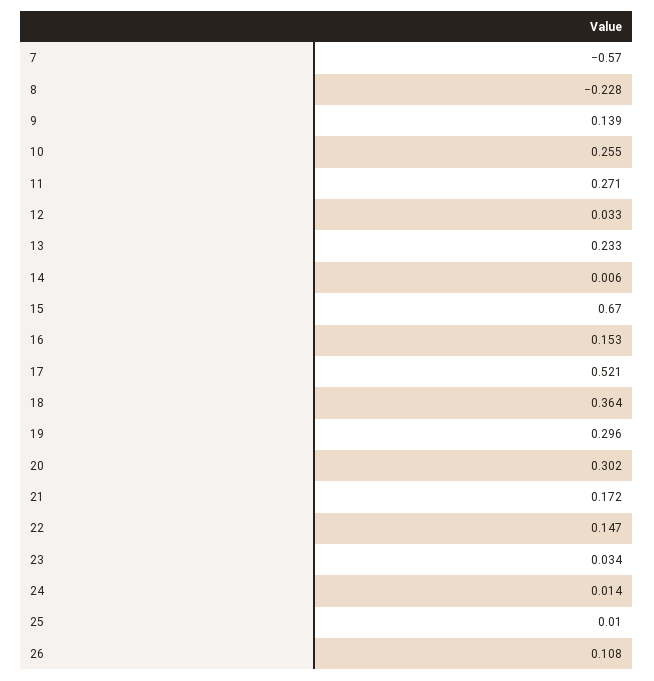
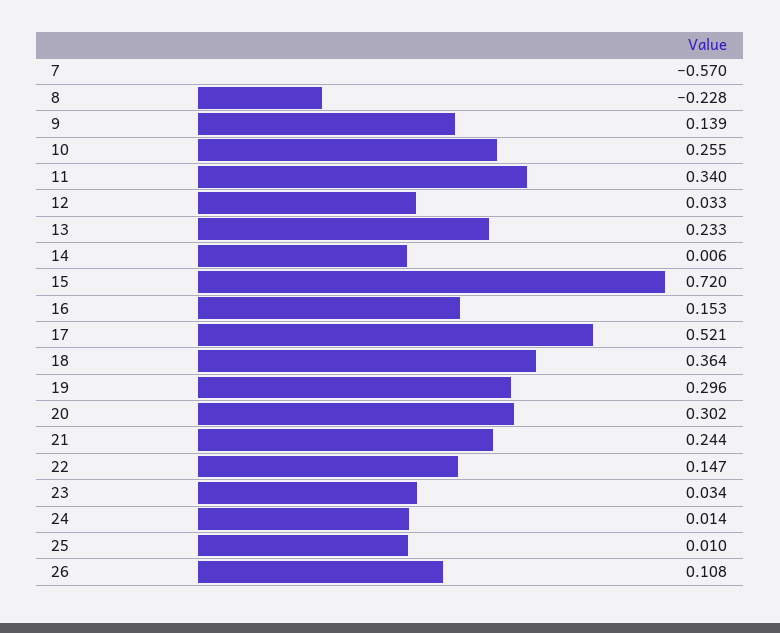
  {
    "7": -0.57,
    "8": -0.228,
    "9": 0.139,
    "10": 0.255,
-   "11": 0.271,
+   "11": 0.34,
    "12": 0.033,
    "13": 0.233,
    "14": 0.006,
-   "15": 0.67,
+   "15": 0.72,
    "16": 0.153,
    "17": 0.521,
    "18": 0.364,
    "19": 0.296,
    "20": 0.302,
-   "21": 0.172,
+   "21": 0.244,
    "22": 0.147,
    "23": 0.034,
    "24": 0.014,
    "25": 0.01,
    "26": 0.108
  }

